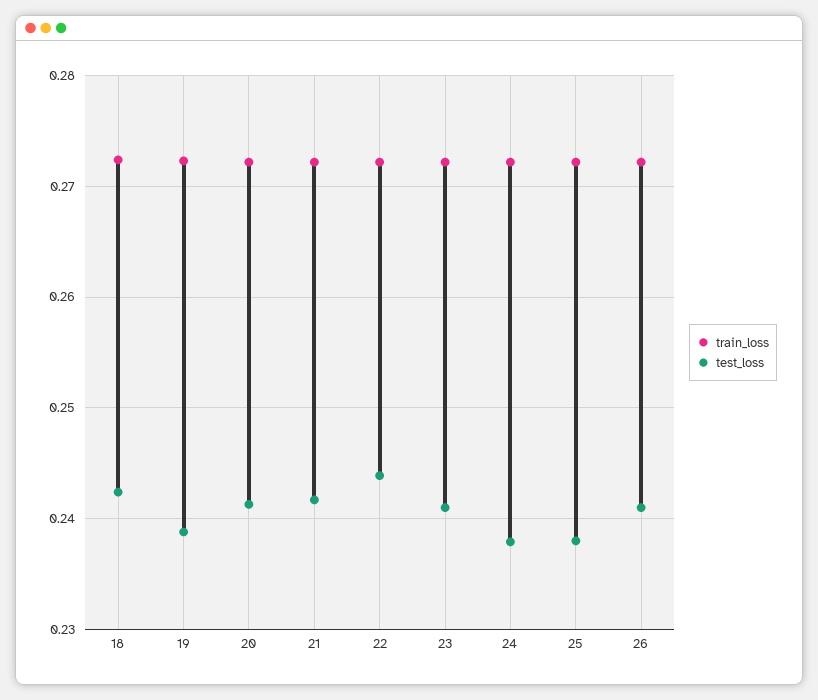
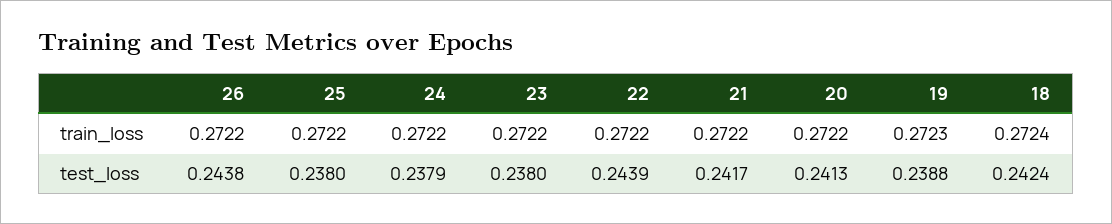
  {
    "train_loss": {
      "18": 0.2724,
      "19": 0.2723,
      "20": 0.2722,
      "21": 0.2722,
      "22": 0.2722,
      "23": 0.2722,
      "24": 0.2722,
      "25": 0.2722,
      "26": 0.2722
    },
    "test_loss": {
      "18": 0.2424,
      "19": 0.2388,
      "20": 0.2413,
      "21": 0.2417,
      "22": 0.2439,
-     "23": 0.241,
+     "23": 0.238,
      "24": 0.2379,
      "25": 0.238,
-     "26": 0.241
+     "26": 0.2438
    }
  }

